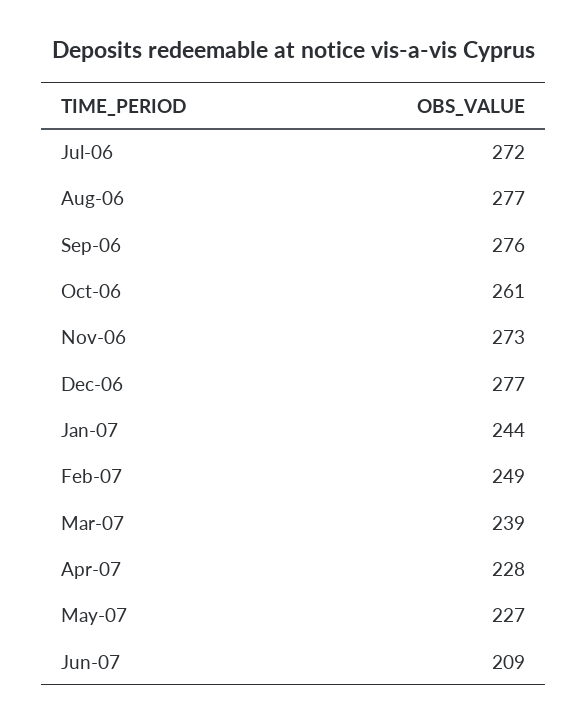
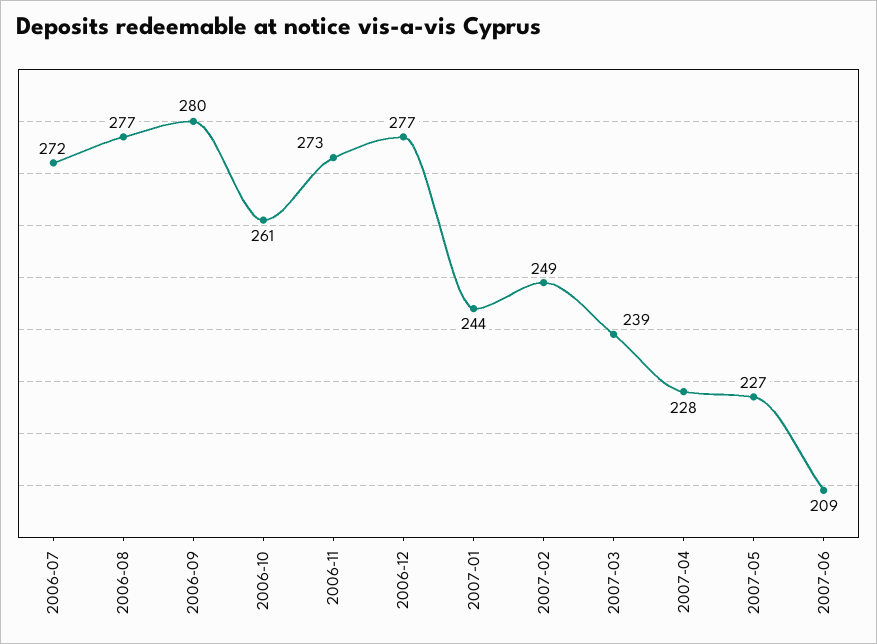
  {
    "Jul-06": 272,
    "Aug-06": 277,
-   "Sep-06": 276,
+   "Sep-06": 280,
    "Oct-06": 261,
    "Nov-06": 273,
    "Dec-06": 277,
    "Jan-07": 244,
    "Feb-07": 249,
    "Mar-07": 239,
    "Apr-07": 228,
    "May-07": 227,
    "Jun-07": 209
  }

